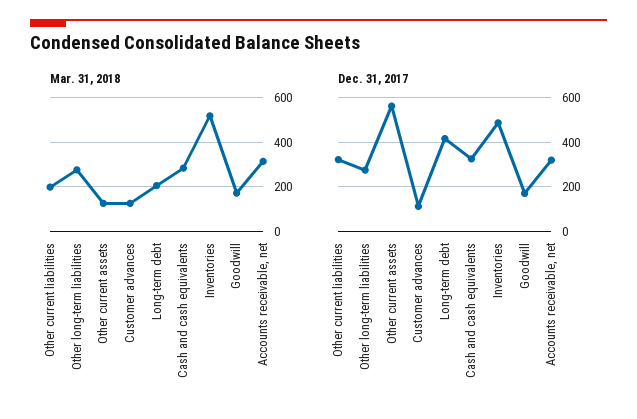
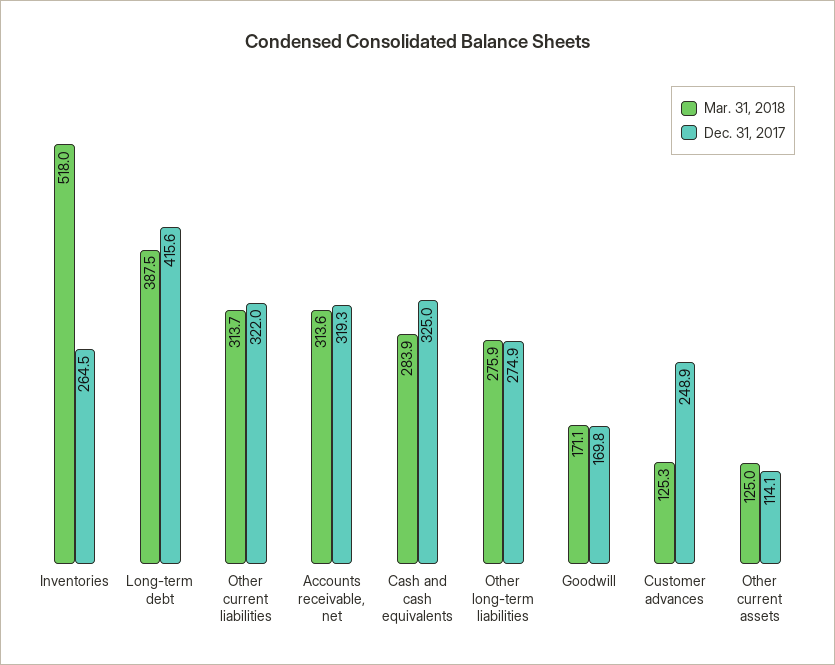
  {
    "Mar. 31, 2018": {
-     "Other current liabilities": 200,
+     "Other current liabilities": 313.7,
      "Other long-term liabilities": 275.9,
      "Other current assets": 125,
      "Customer advances": 125.3,
-     "Long-term debt": 200,
+     "Long-term debt": 387.5,
      "Cash and cash equivalents": 283.9,
      "Inventories": 518,
      "Goodwill": 171.1,
      "Accounts receivable, net": 313.6
    },
    "Dec. 31, 2017": {
      "Other current liabilities": 322,
      "Other long-term liabilities": 274.9,
-     "Other current assets": 550,
+     "Other current assets": 114.1,
-     "Customer advances": 100,
+     "Customer advances": 248.9,
      "Long-term debt": 415.6,
      "Cash and cash equivalents": 325,
-     "Inventories": 500,
+     "Inventories": 264.5,
      "Goodwill": 169.8,
      "Accounts receivable, net": 319.3
    }
  }

